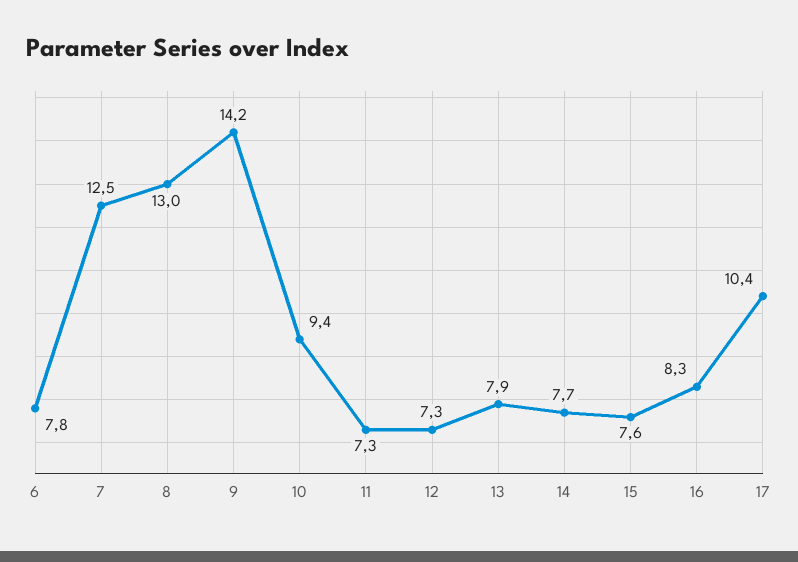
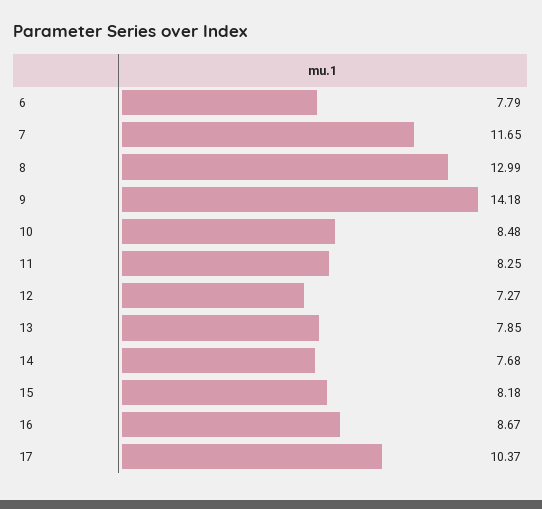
  {
    "6": 7.79,
-   "7": 12.5,
+   "7": 11.65,
    "8": 12.99,
    "9": 14.18,
-   "10": 9.4,
+   "10": 8.48,
-   "11": 7.3,
+   "11": 8.25,
    "12": 7.27,
    "13": 7.85,
    "14": 7.68,
-   "15": 7.6,
+   "15": 8.18,
-   "16": 8.3,
+   "16": 8.67,
    "17": 10.37
  }

